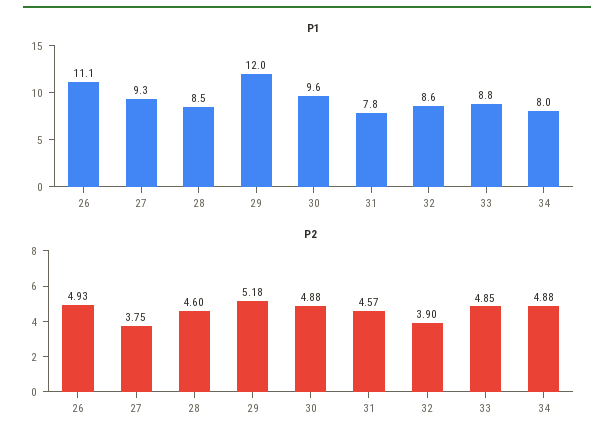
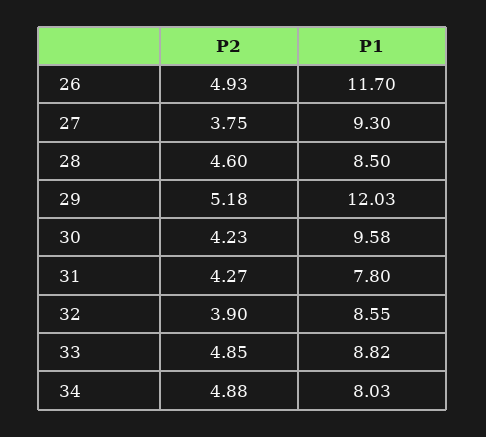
  {
    "P1": {
-     "26": 11.1,
+     "26": 11.7,
      "27": 9.3,
      "28": 8.5,
      "29": 12.03,
      "30": 9.58,
      "31": 7.8,
      "32": 8.55,
      "33": 8.82,
      "34": 8.03
    },
    "P2": {
      "26": 4.93,
      "27": 3.75,
      "28": 4.6,
      "29": 5.18,
-     "30": 4.88,
+     "30": 4.23,
-     "31": 4.57,
+     "31": 4.27,
      "32": 3.9,
      "33": 4.85,
      "34": 4.88
    }
  }

